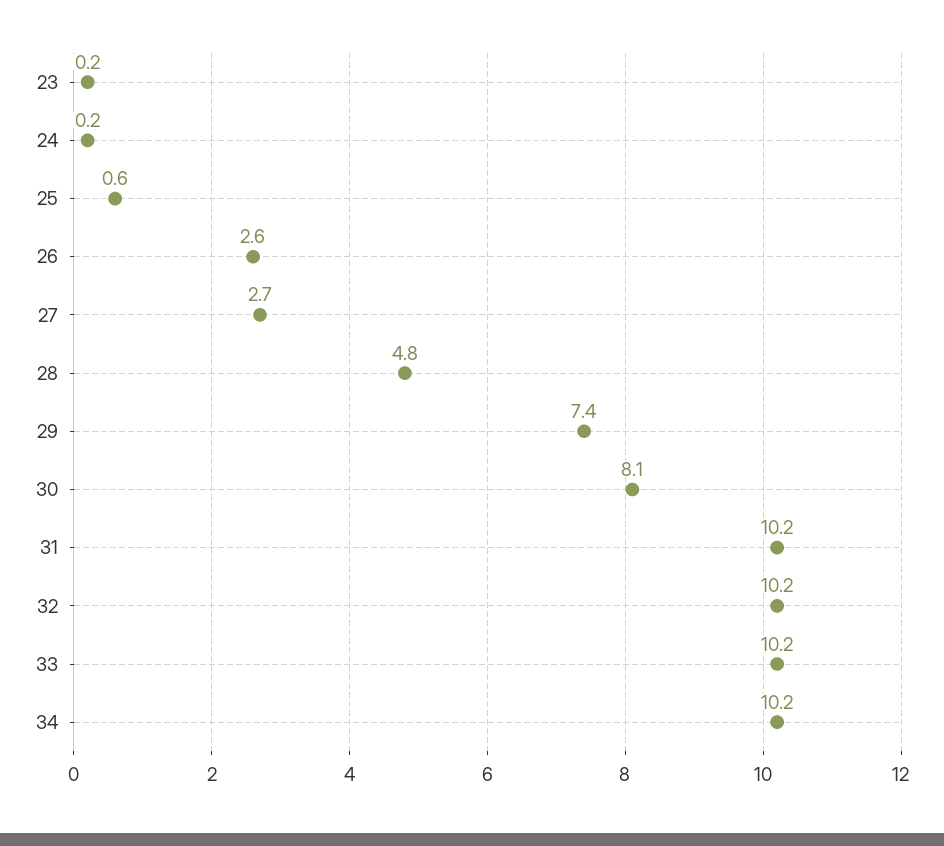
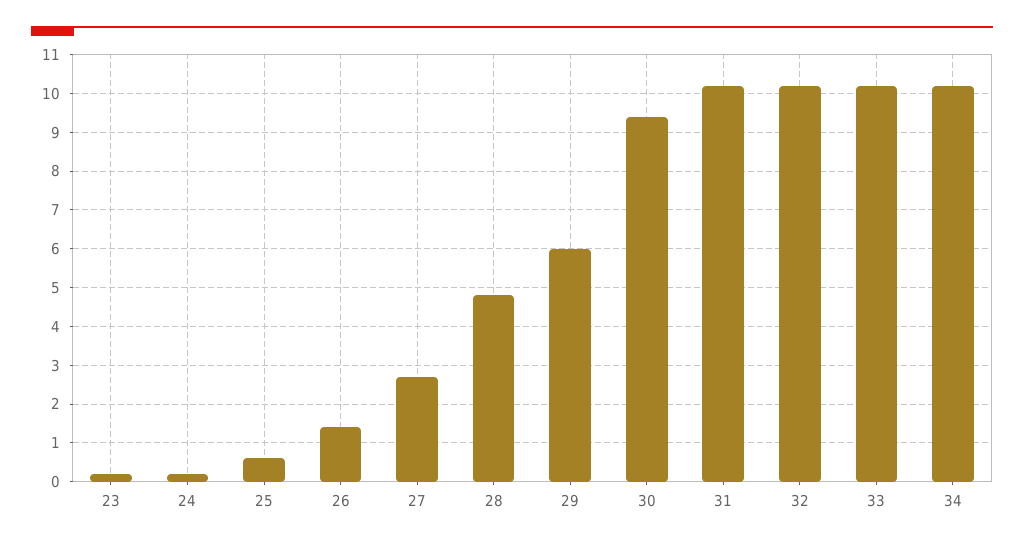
  {
    "23": 0.2,
    "24": 0.2,
    "25": 0.6,
-   "26": 2.6,
+   "26": 1.5,
    "27": 2.7,
    "28": 4.8,
-   "29": 7.4,
+   "29": 6,
-   "30": 8.1,
+   "30": 9.5,
    "31": 10.2,
    "32": 10.2,
    "33": 10.2,
    "34": 10.2
  }

